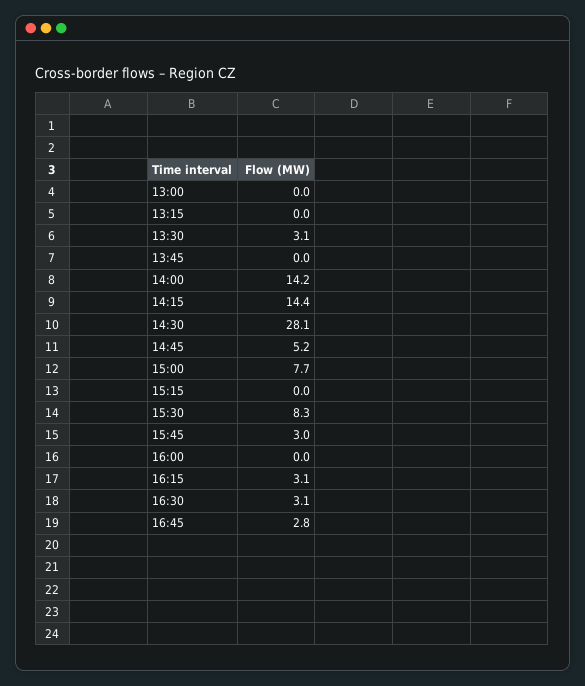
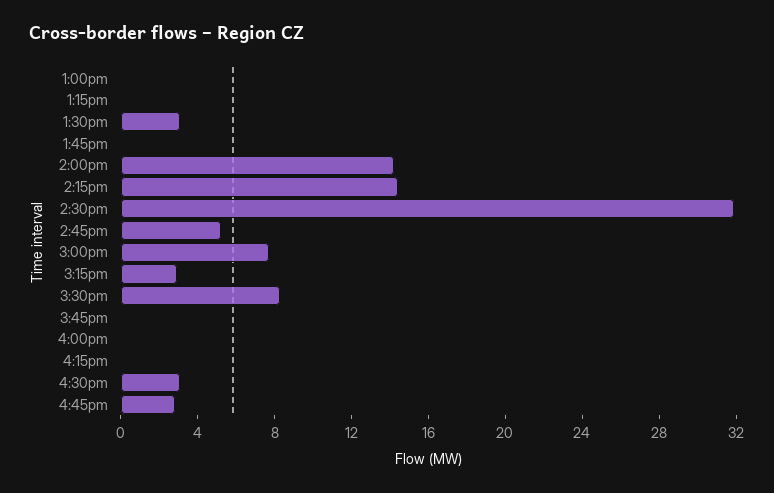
  {
    "13:00": 0,
    "13:15": 0,
    "13:30": 3.1,
    "13:45": 0,
    "14:00": 14.2,
    "14:15": 14.4,
-   "14:30": 28.1,
+   "14:30": 32,
    "14:45": 5.2,
    "15:00": 7.7,
-   "15:15": 0,
+   "15:15": 3,
    "15:30": 8.3,
-   "15:45": 3,
+   "15:45": 0,
    "16:00": 0,
-   "16:15": 3.1,
+   "16:15": 0,
    "16:30": 3.1,
    "16:45": 2.8
  }

